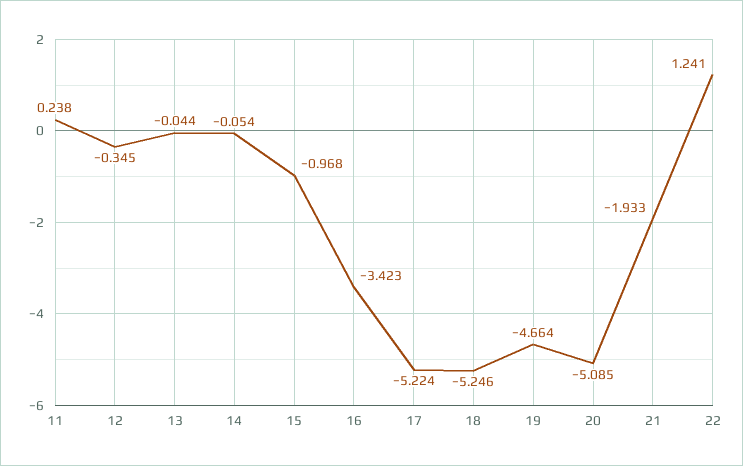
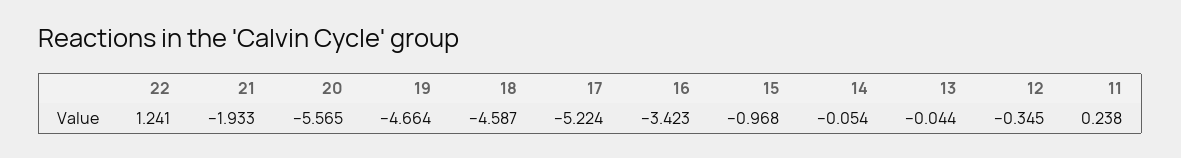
  {
    "11": 0.238,
    "12": -0.345,
    "13": -0.044,
    "14": -0.054,
    "15": -0.968,
    "16": -3.423,
    "17": -5.224,
-   "18": -5.246,
+   "18": -4.587,
    "19": -4.664,
-   "20": -5.085,
+   "20": -5.565,
    "21": -1.933,
    "22": 1.241
  }

